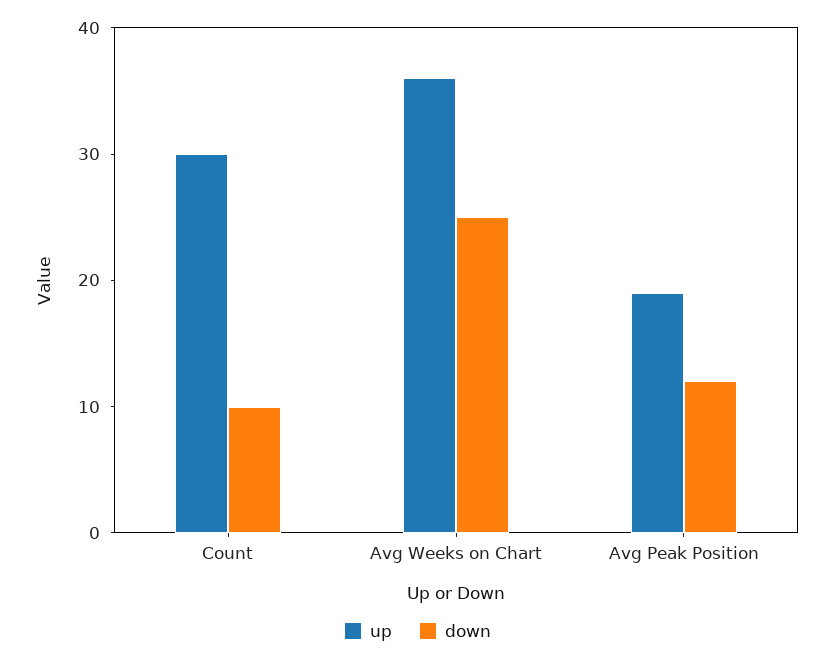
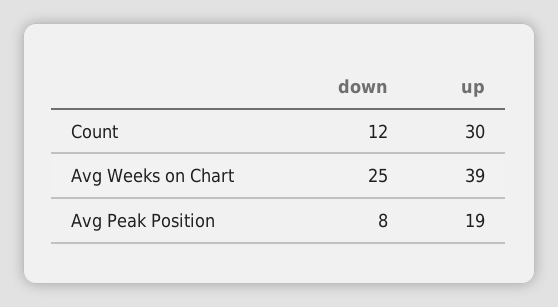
  {
    "up": {
      "Count": 30,
-     "Avg Weeks on Chart": 36,
+     "Avg Weeks on Chart": 39,
      "Avg Peak Position": 19
    },
    "down": {
-     "Count": 10,
+     "Count": 12,
      "Avg Weeks on Chart": 25,
-     "Avg Peak Position": 12
+     "Avg Peak Position": 8
    }
  }

